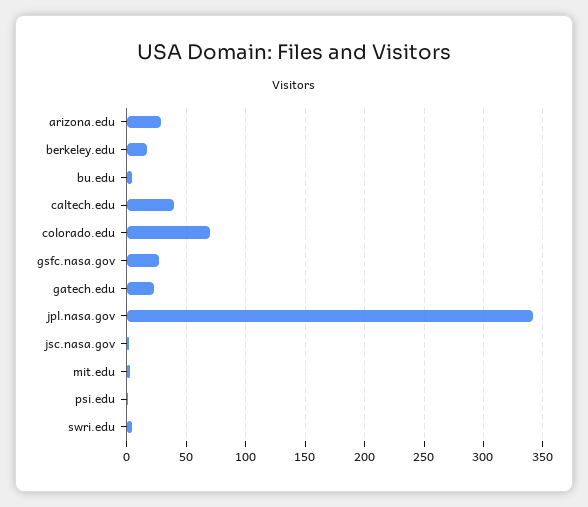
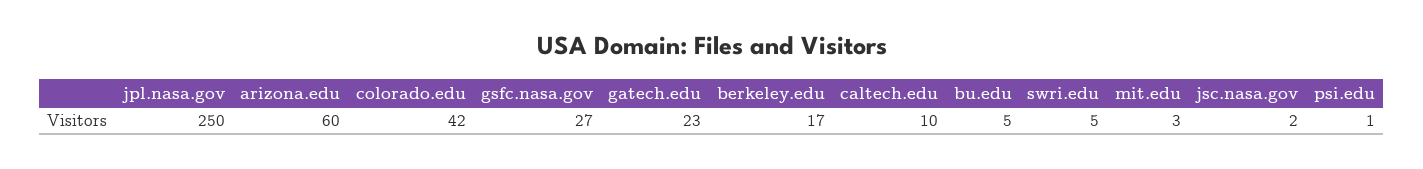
  {
-   "arizona.edu": 30,
+   "arizona.edu": 60,
    "berkeley.edu": 17,
    "bu.edu": 5,
-   "caltech.edu": 40,
+   "caltech.edu": 10,
-   "colorado.edu": 70,
+   "colorado.edu": 42,
    "gsfc.nasa.gov": 27,
    "gatech.edu": 23,
-   "jpl.nasa.gov": 340,
+   "jpl.nasa.gov": 250,
    "jsc.nasa.gov": 2,
    "mit.edu": 3,
    "psi.edu": 1,
    "swri.edu": 5
  }

